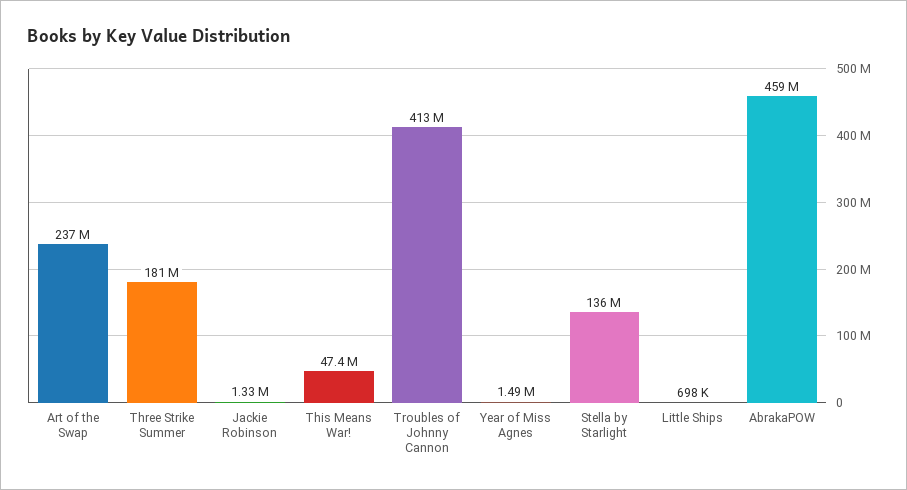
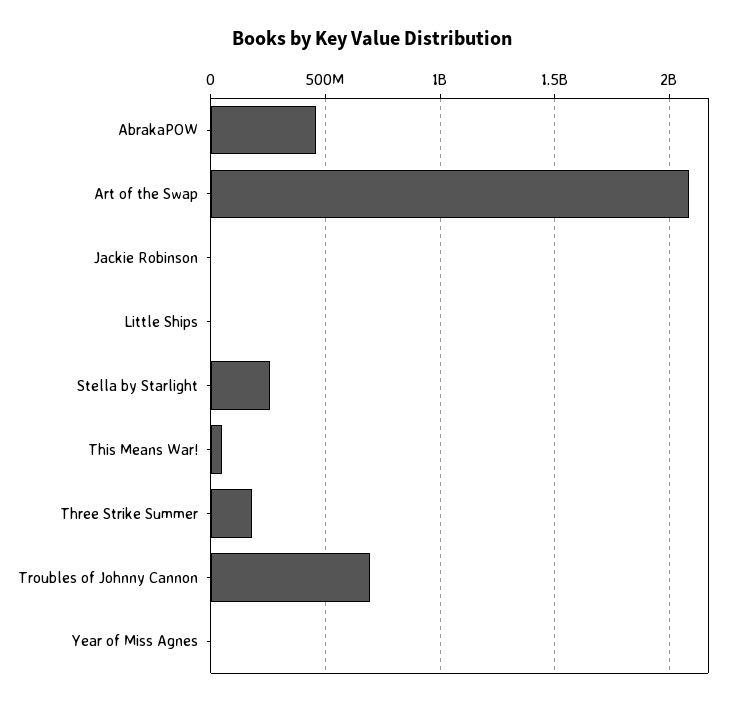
  {
-   "Art of the Swap": 237000000,
+   "Art of the Swap": 2100000000,
    "Three Strike Summer": 181000000,
    "Jackie Robinson": 1330000,
    "This Means War!": 47400000,
-   "Troubles of Johnny Cannon": 413000000,
+   "Troubles of Johnny Cannon": 700000000,
    "Year of Miss Agnes": 1490000,
-   "Stella by Starlight": 136000000,
+   "Stella by Starlight": 250000000,
    "Little Ships": 698000,
    "AbrakaPOW": 459000000
  }

